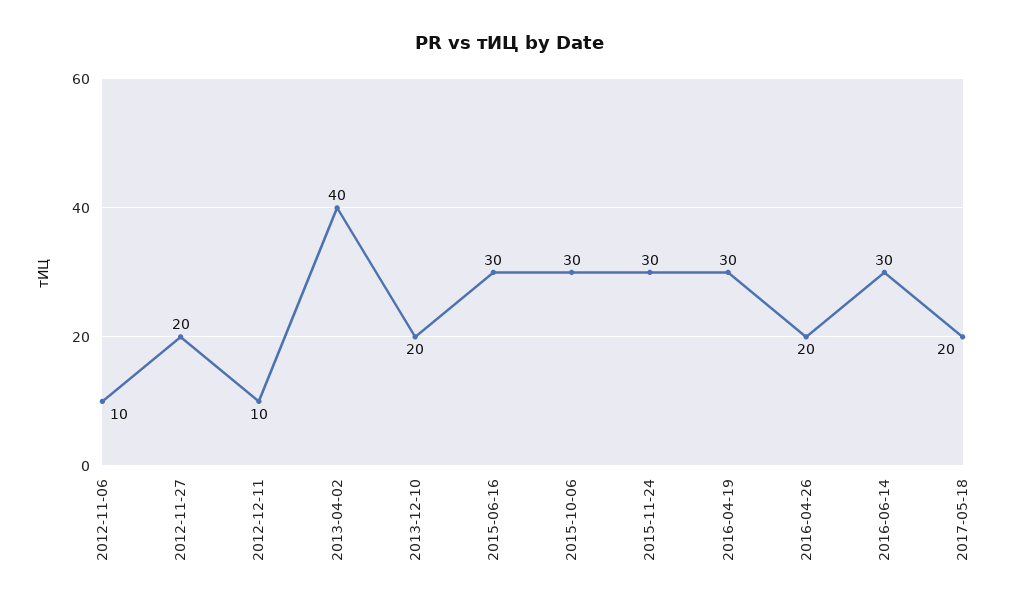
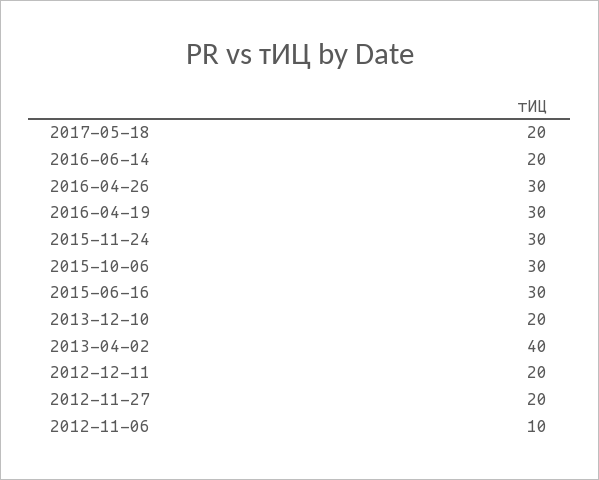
  {
    "2012-11-06": 10,
    "2012-11-27": 20,
-   "2012-12-11": 10,
+   "2012-12-11": 20,
    "2013-04-02": 40,
    "2013-12-10": 20,
    "2015-06-16": 30,
    "2015-10-06": 30,
    "2015-11-24": 30,
    "2016-04-19": 30,
-   "2016-04-26": 20,
+   "2016-04-26": 30,
-   "2016-06-14": 30,
+   "2016-06-14": 20,
    "2017-05-18": 20
  }

